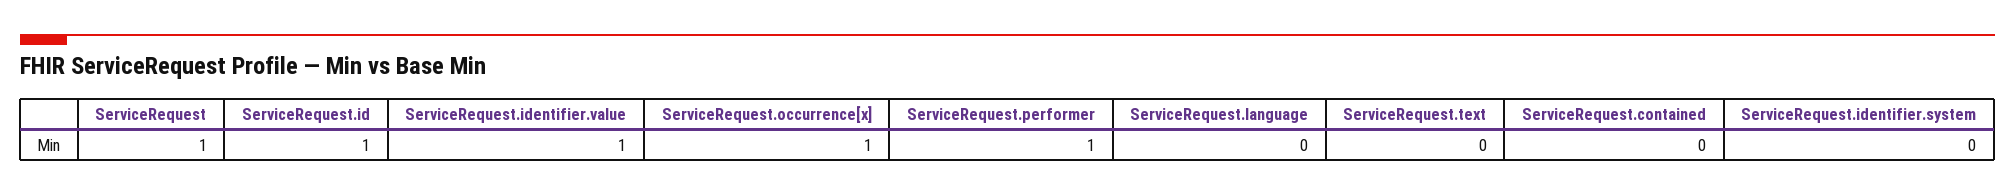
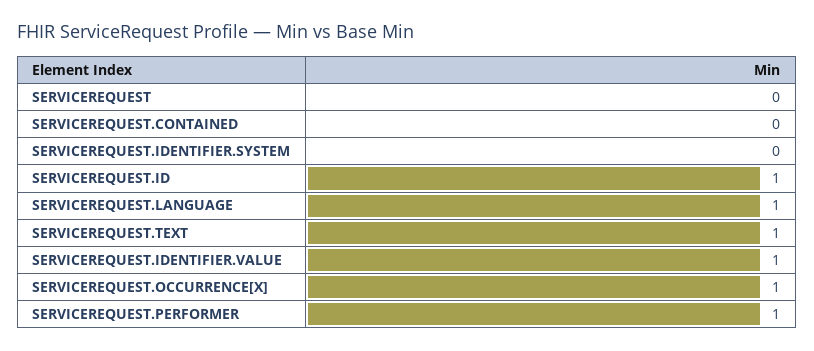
  {
-   "ServiceRequest": 1,
+   "ServiceRequest": 0,
    "ServiceRequest.id": 1,
    "ServiceRequest.identifier.value": 1,
    "ServiceRequest.occurrence[x]": 1,
    "ServiceRequest.performer": 1,
-   "ServiceRequest.language": 0,
+   "ServiceRequest.language": 1,
-   "ServiceRequest.text": 0,
+   "ServiceRequest.text": 1,
    "ServiceRequest.contained": 0,
    "ServiceRequest.identifier.system": 0
  }

